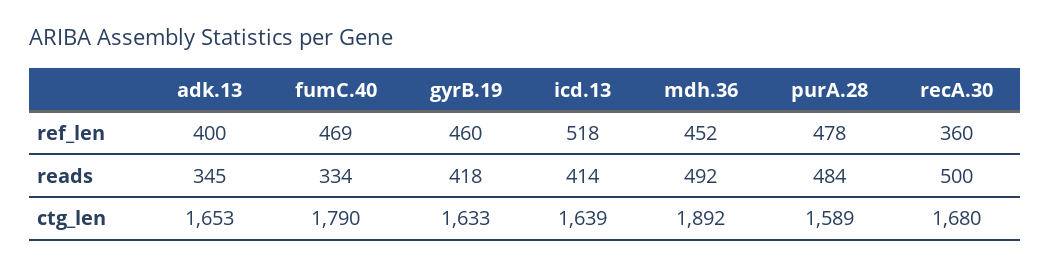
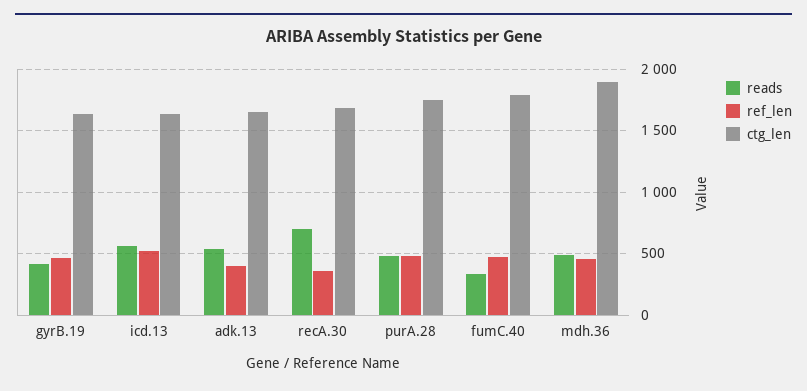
  {
    "ref_len": {
      "adk.13": 400,
      "fumC.40": 469,
      "gyrB.19": 460,
      "icd.13": 518,
      "mdh.36": 452,
      "purA.28": 478,
      "recA.30": 360
    },
    "reads": {
-     "adk.13": 345,
+     "adk.13": 550,
      "fumC.40": 334,
      "gyrB.19": 418,
-     "icd.13": 414,
+     "icd.13": 550,
      "mdh.36": 492,
      "purA.28": 484,
-     "recA.30": 500
+     "recA.30": 700
    },
    "ctg_len": {
      "adk.13": 1653,
      "fumC.40": 1790,
      "gyrB.19": 1633,
      "icd.13": 1639,
      "mdh.36": 1892,
-     "purA.28": 1589,
+     "purA.28": 1750,
      "recA.30": 1680
    }
  }

